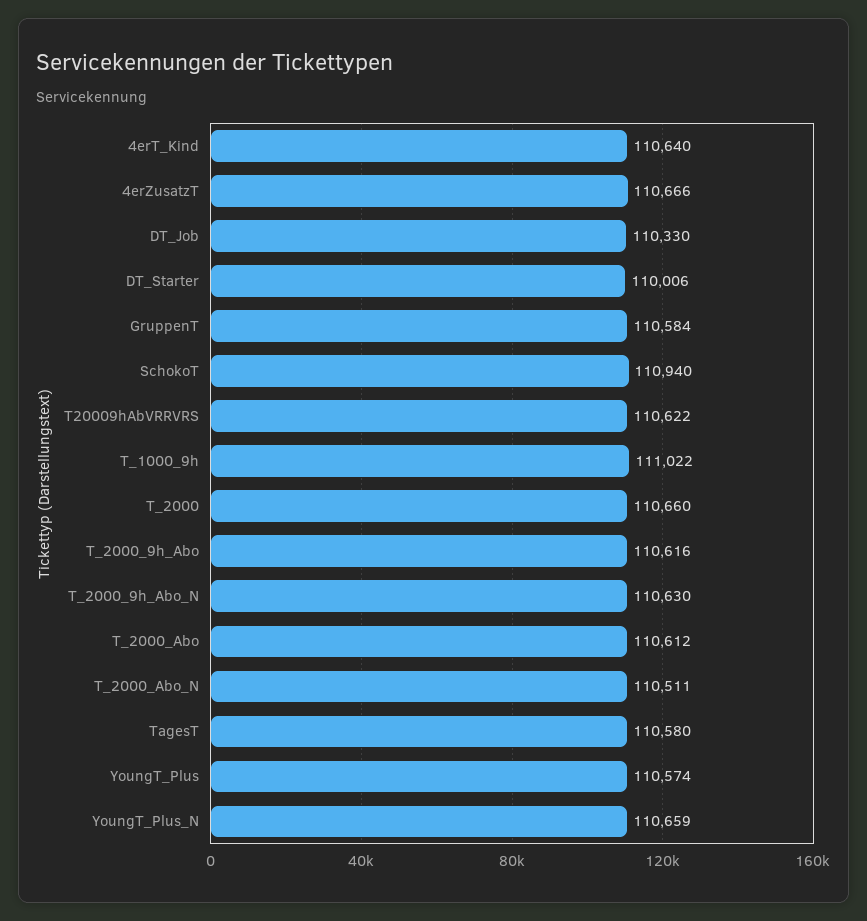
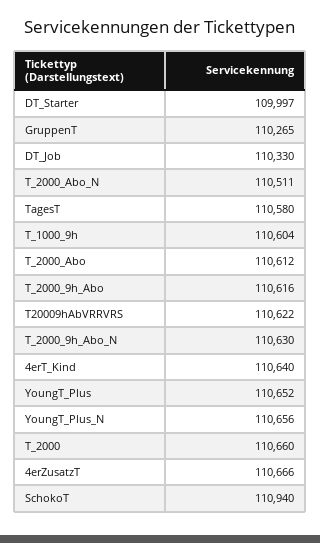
  {
    "4erT_Kind": 110640,
    "4erZusatzT": 110666,
    "DT_Job": 110330,
-   "DT_Starter": 110006,
+   "DT_Starter": 109997,
-   "GruppenT": 110584,
+   "GruppenT": 110265,
    "SchokoT": 110940,
    "T20009hAbVRRVRS": 110622,
-   "T_1000_9h": 111022,
+   "T_1000_9h": 110604,
    "T_2000": 110660,
    "T_2000_9h_Abo": 110616,
    "T_2000_9h_Abo_N": 110630,
    "T_2000_Abo": 110612,
    "T_2000_Abo_N": 110511,
    "TagesT": 110580,
-   "YoungT_Plus": 110574,
+   "YoungT_Plus": 110652,
-   "YoungT_Plus_N": 110659
+   "YoungT_Plus_N": 110656
  }

